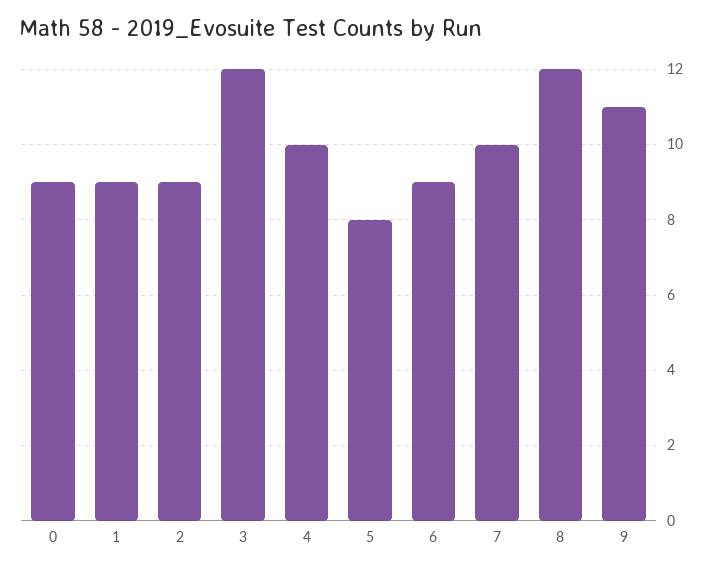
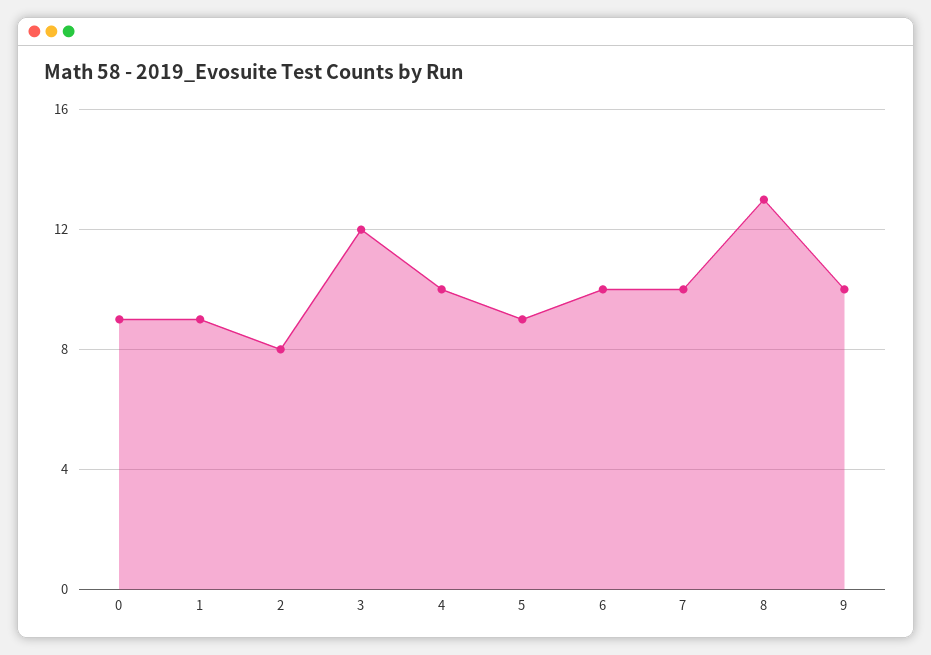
  {
    "0": 9,
    "1": 9,
-   "2": 9,
+   "2": 8,
    "3": 12,
    "4": 10,
-   "5": 8,
+   "5": 9,
-   "6": 9,
+   "6": 10,
    "7": 10,
-   "8": 12,
+   "8": 13,
-   "9": 11
+   "9": 10
  }

